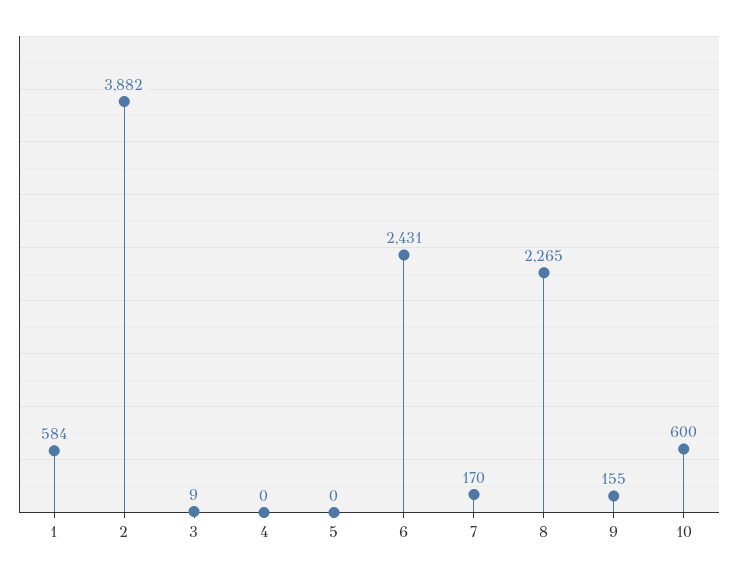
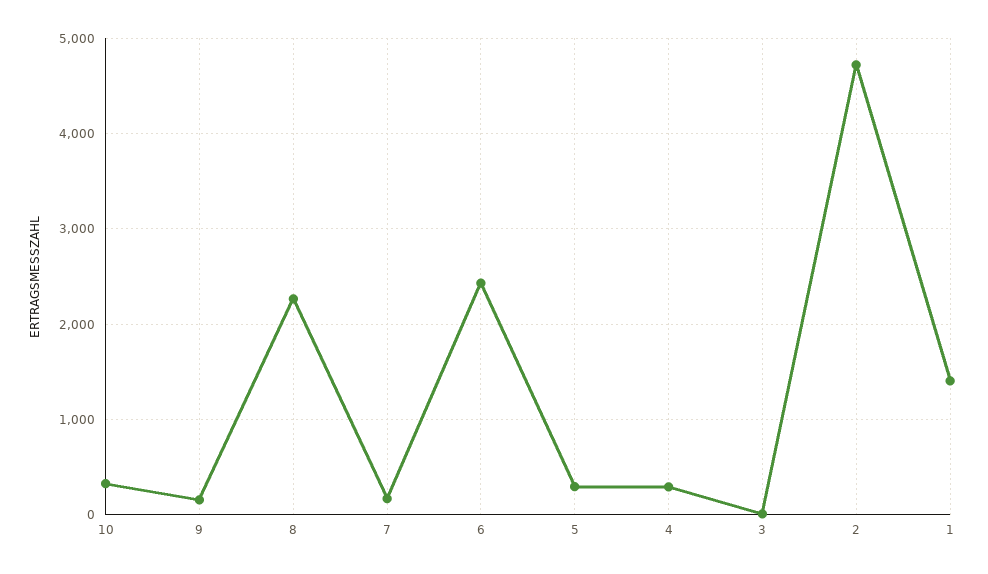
  {
-   "1": 584,
+   "1": 1400,
-   "2": 3882,
+   "2": 4700,
    "3": 9,
-   "4": 0,
+   "4": 300,
-   "5": 0,
+   "5": 300,
    "6": 2431,
    "7": 170,
    "8": 2265,
    "9": 155,
-   "10": 600
+   "10": 300
  }

